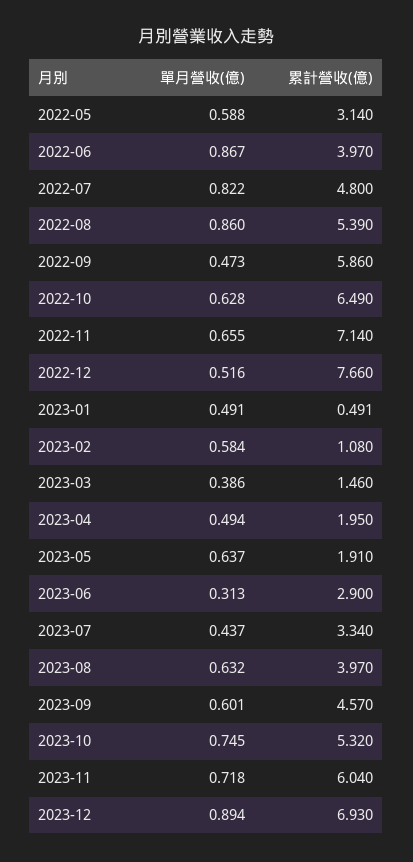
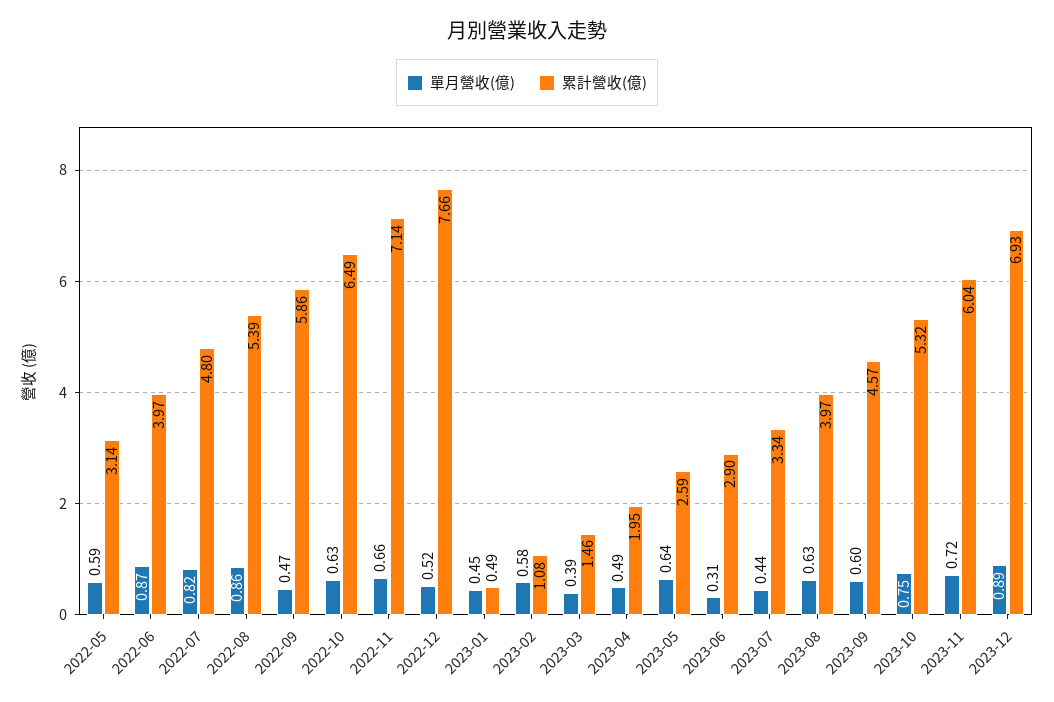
  {
    "單月營收(億)": {
      "2022-05": 0.588,
      "2022-06": 0.867,
      "2022-07": 0.822,
      "2022-08": 0.86,
      "2022-09": 0.473,
      "2022-10": 0.628,
      "2022-11": 0.655,
      "2022-12": 0.516,
-     "2023-01": 0.491,
+     "2023-01": 0.45,
      "2023-02": 0.584,
      "2023-03": 0.386,
      "2023-04": 0.494,
      "2023-05": 0.637,
      "2023-06": 0.313,
      "2023-07": 0.437,
      "2023-08": 0.632,
      "2023-09": 0.601,
      "2023-10": 0.745,
      "2023-11": 0.718,
      "2023-12": 0.894
    },
    "累計營收(億)": {
      "2022-05": 3.14,
      "2022-06": 3.97,
      "2022-07": 4.8,
      "2022-08": 5.39,
      "2022-09": 5.86,
      "2022-10": 6.49,
      "2022-11": 7.14,
      "2022-12": 7.66,
      "2023-01": 0.491,
      "2023-02": 1.08,
      "2023-03": 1.46,
      "2023-04": 1.95,
-     "2023-05": 1.91,
+     "2023-05": 2.59,
      "2023-06": 2.9,
      "2023-07": 3.34,
      "2023-08": 3.97,
      "2023-09": 4.57,
      "2023-10": 5.32,
      "2023-11": 6.04,
      "2023-12": 6.93
    }
  }

